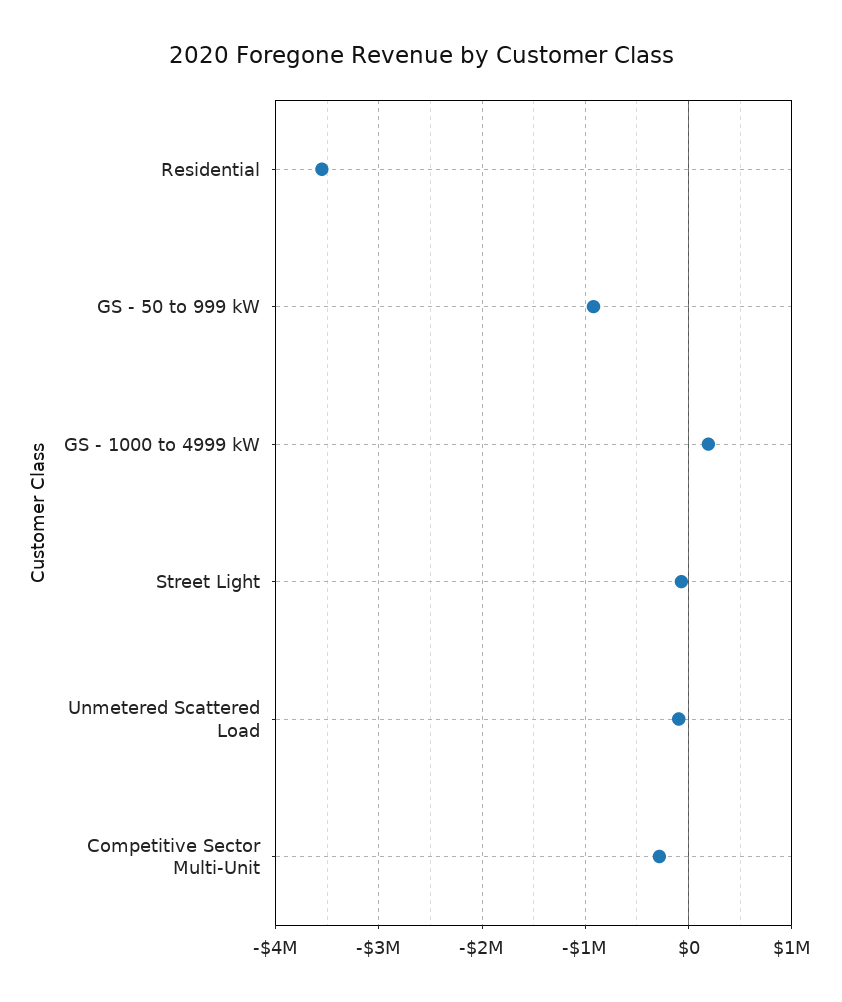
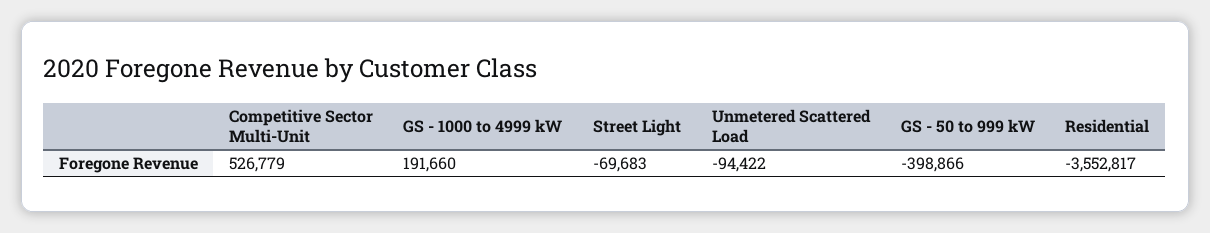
  {
    "Residential": -3552817,
-   "GS - 50 to 999 kW": -900000,
+   "GS - 50 to 999 kW": -398866,
    "GS - 1000 to 4999 kW": 191660,
    "Street Light": -69683,
    "Unmetered Scattered Load": -94422,
-   "Competitive Sector Multi-Unit": -300000
+   "Competitive Sector Multi-Unit": 526779
  }

